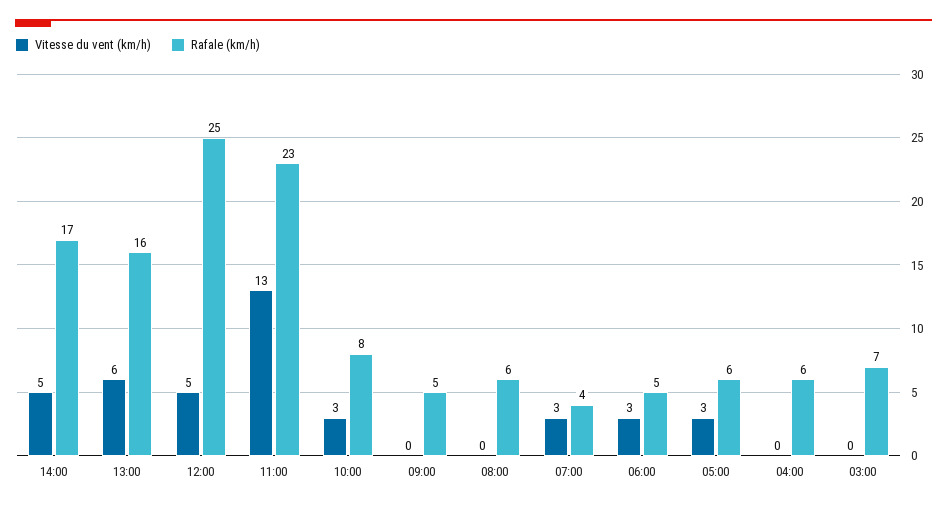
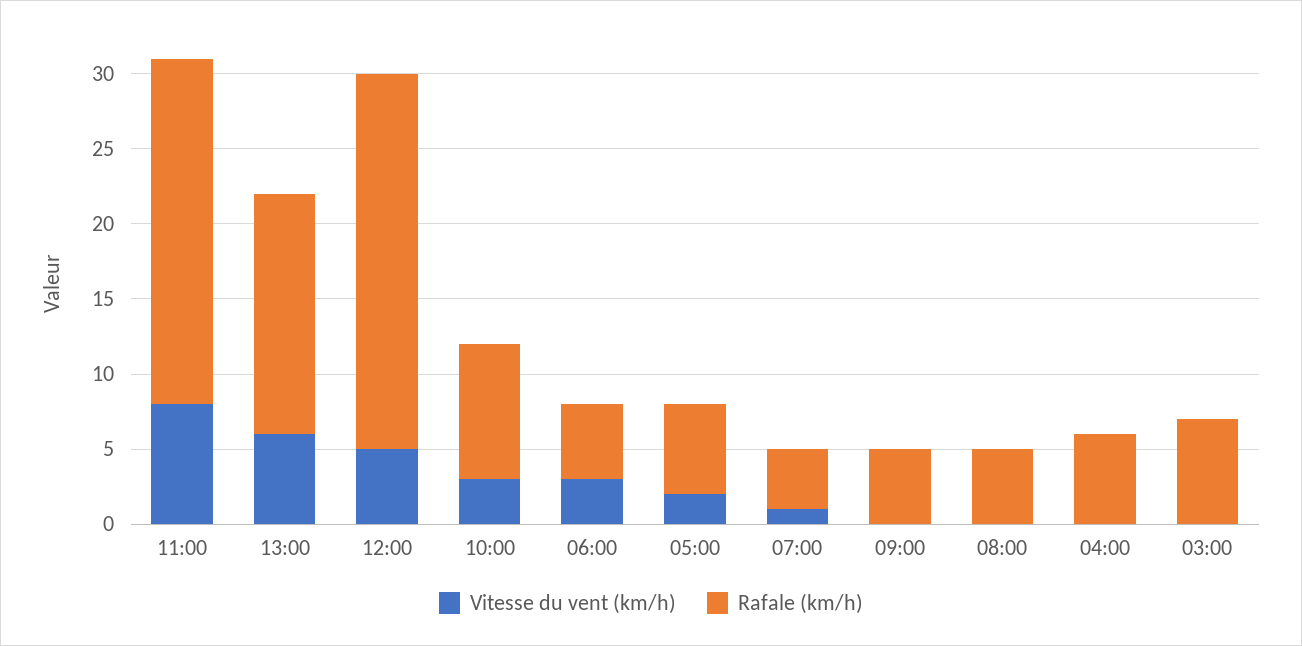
  {
    "Vitesse du vent (km/h)": {
-     "14:00": 5,
      "13:00": 6,
      "12:00": 5,
-     "11:00": 13,
+     "11:00": 8,
      "10:00": 3,
      "09:00": 0,
      "08:00": 0,
-     "07:00": 3,
+     "07:00": 1,
      "06:00": 3,
-     "05:00": 3,
+     "05:00": 2,
      "04:00": 0,
      "03:00": 0
    },
    "Rafale (km/h)": {
-     "14:00": 17,
      "13:00": 16,
      "12:00": 25,
      "11:00": 23,
-     "10:00": 8,
+     "10:00": 9,
      "09:00": 5,
-     "08:00": 6,
+     "08:00": 5,
      "07:00": 4,
      "06:00": 5,
      "05:00": 6,
      "04:00": 6,
      "03:00": 7
    }
  }

